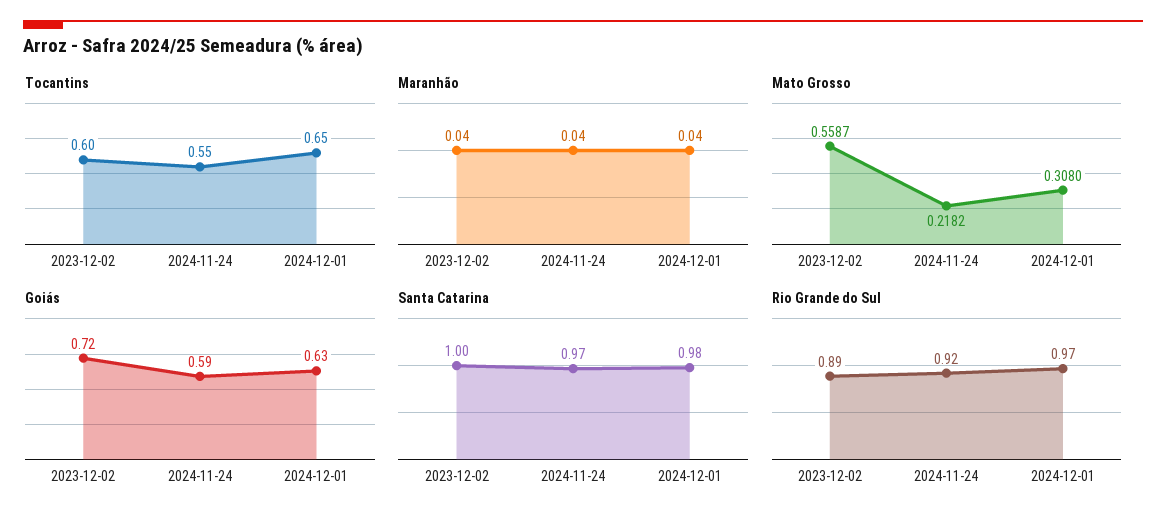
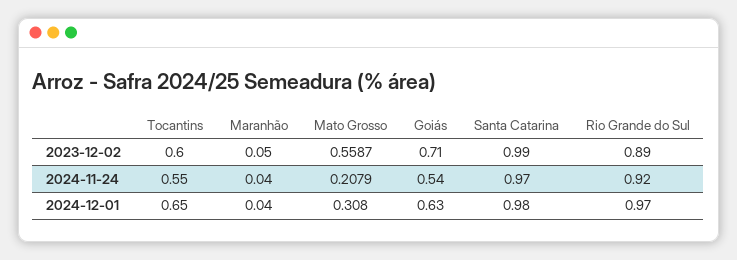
  {
    "Tocantins": {
      "2023-12-02": 0.6,
      "2024-11-24": 0.55,
      "2024-12-01": 0.65
    },
    "Maranhão": {
-     "2023-12-02": 0.04,
+     "2023-12-02": 0.05,
      "2024-11-24": 0.04,
      "2024-12-01": 0.04
    },
    "Mato Grosso": {
      "2023-12-02": 0.5587,
-     "2024-11-24": 0.2182,
+     "2024-11-24": 0.2079,
      "2024-12-01": 0.308
    },
    "Goiás": {
-     "2023-12-02": 0.72,
+     "2023-12-02": 0.71,
-     "2024-11-24": 0.59,
+     "2024-11-24": 0.54,
      "2024-12-01": 0.63
    },
    "Santa Catarina": {
-     "2023-12-02": 1,
+     "2023-12-02": 0.99,
      "2024-11-24": 0.97,
      "2024-12-01": 0.98
    },
    "Rio Grande do Sul": {
      "2023-12-02": 0.89,
      "2024-11-24": 0.92,
      "2024-12-01": 0.97
    }
  }

